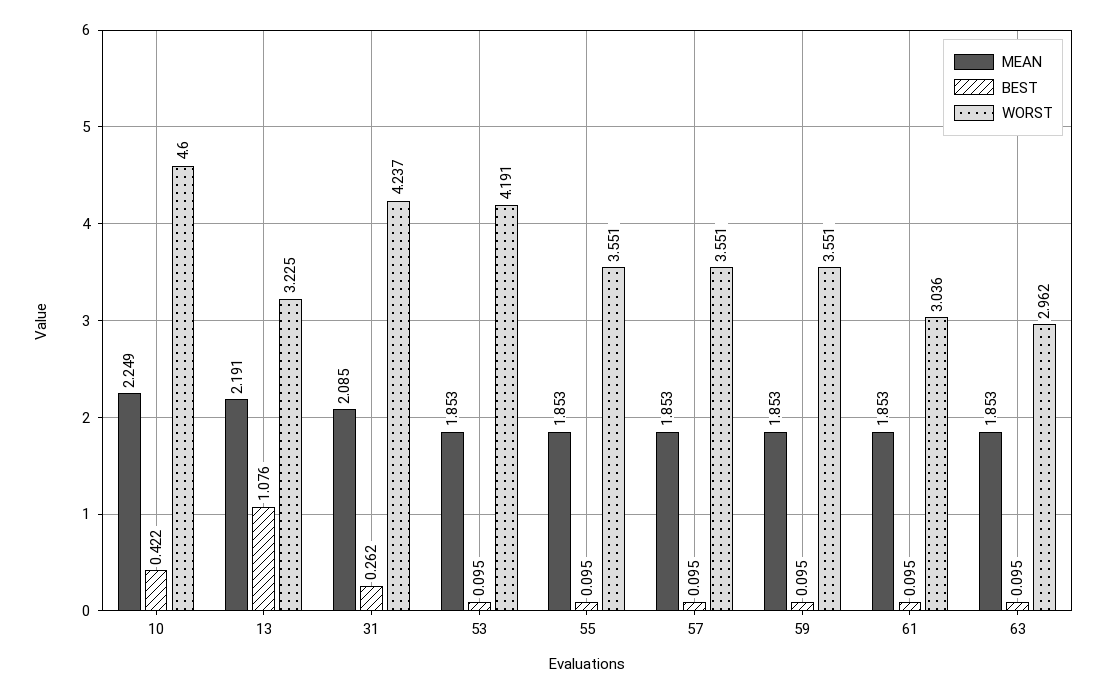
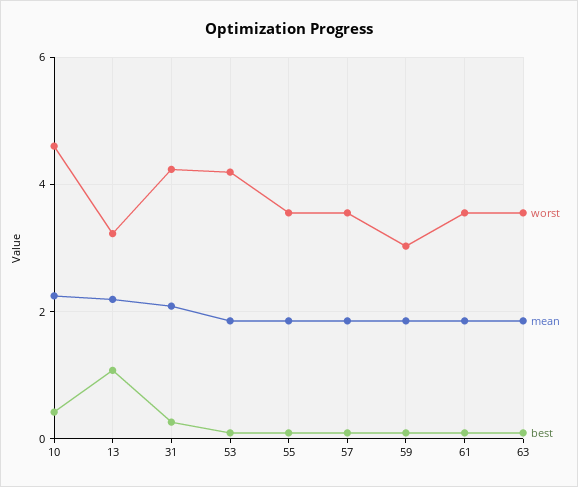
  {
    "MEAN": {
      "10": 2.249,
      "13": 2.191,
      "31": 2.085,
      "53": 1.853,
      "55": 1.853,
      "57": 1.853,
      "59": 1.853,
      "61": 1.853,
      "63": 1.853
    },
    "BEST": {
      "10": 0.422,
      "13": 1.076,
      "31": 0.262,
      "53": 0.095,
      "55": 0.095,
      "57": 0.095,
      "59": 0.095,
      "61": 0.095,
      "63": 0.095
    },
    "WORST": {
      "10": 4.6,
      "13": 3.225,
      "31": 4.237,
      "53": 4.191,
      "55": 3.551,
      "57": 3.551,
-     "59": 3.551,
+     "59": 3,
-     "61": 3.036,
+     "61": 3.6,
-     "63": 2.962
+     "63": 3.6
    }
  }

